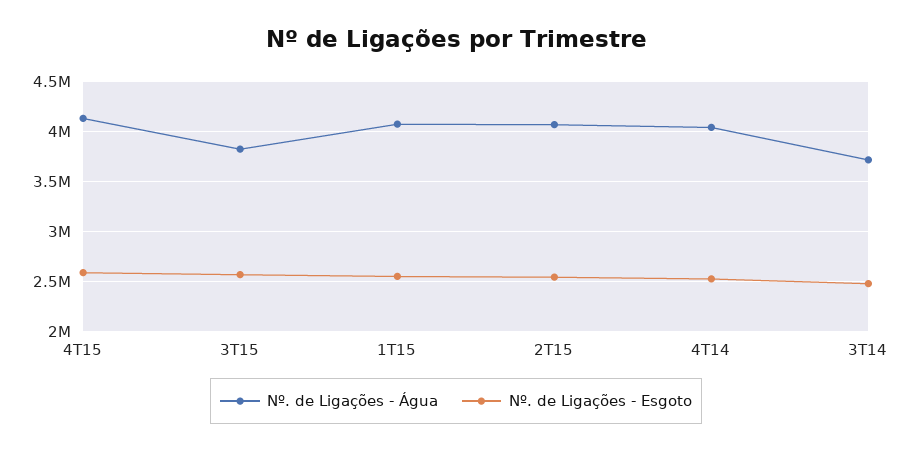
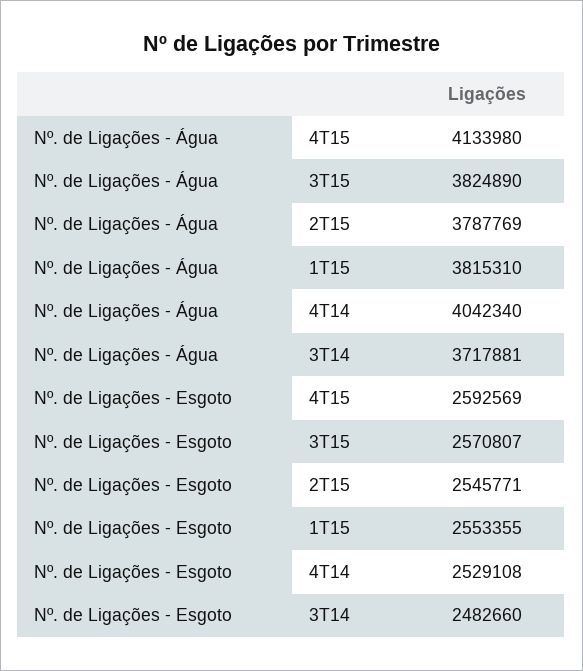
  {
    "Nº. de Ligações - Água": {
      "4T15": 4133980,
      "3T15": 3824890,
-     "1T15": 4100000,
+     "1T15": 3815310,
-     "2T15": 4100000,
+     "2T15": 3787769,
      "4T14": 4042340,
      "3T14": 3717881
    },
    "Nº. de Ligações - Esgoto": {
      "4T15": 2592569,
      "3T15": 2570807,
      "1T15": 2553355,
      "2T15": 2545771,
      "4T14": 2529108,
      "3T14": 2482660
    }
  }

